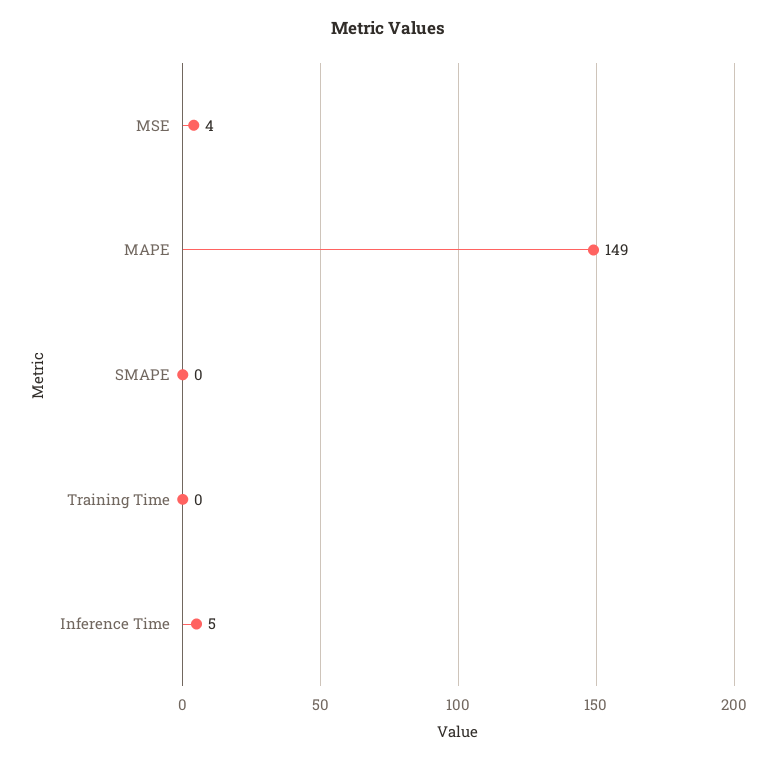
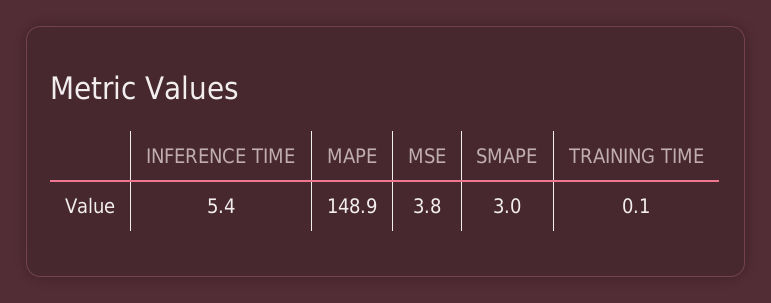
  {
    "MSE": 3.8,
    "MAPE": 148.9,
-   "SMAPE": 0,
+   "SMAPE": 3,
    "Training Time": 0.1,
    "Inference Time": 5.4
  }

